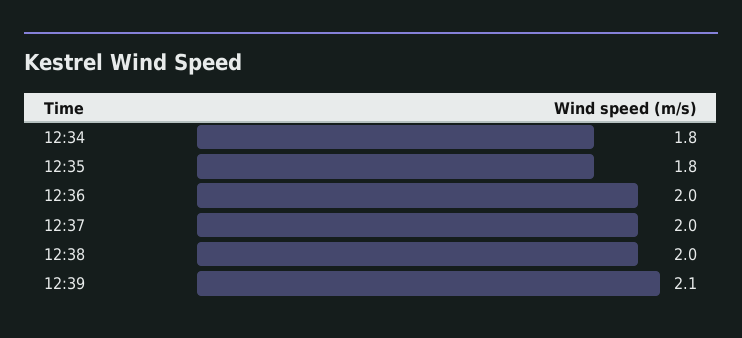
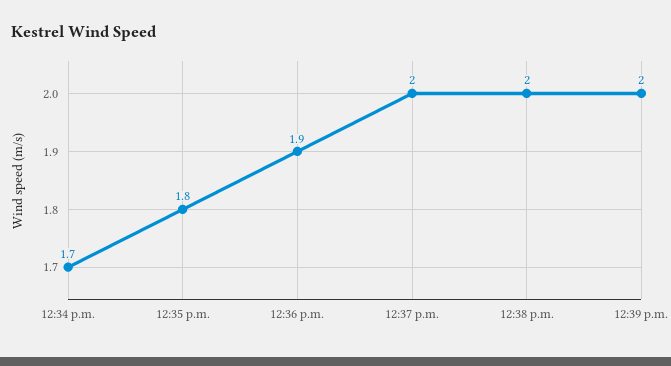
  {
-   "12:34": 1.8,
+   "12:34": 1.7,
    "12:35": 1.8,
-   "12:36": 2,
+   "12:36": 1.9,
    "12:37": 2,
    "12:38": 2,
-   "12:39": 2.1
+   "12:39": 2
  }

